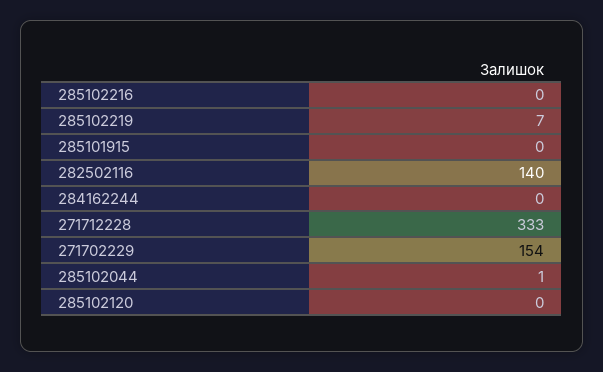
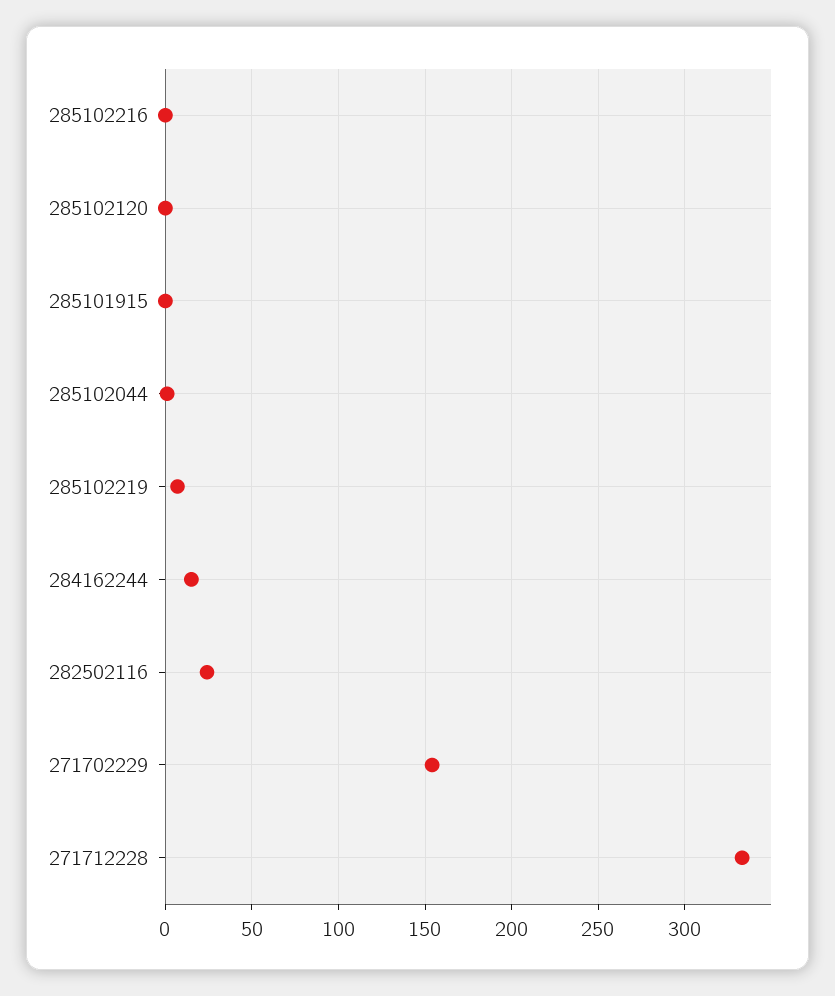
  {
    "285102216": 0,
    "285102219": 7,
    "285101915": 0,
-   "282502116": 140,
+   "282502116": 25,
-   "284162244": 0,
+   "284162244": 15,
    "271712228": 333,
    "271702229": 154,
    "285102044": 1,
    "285102120": 0
  }

